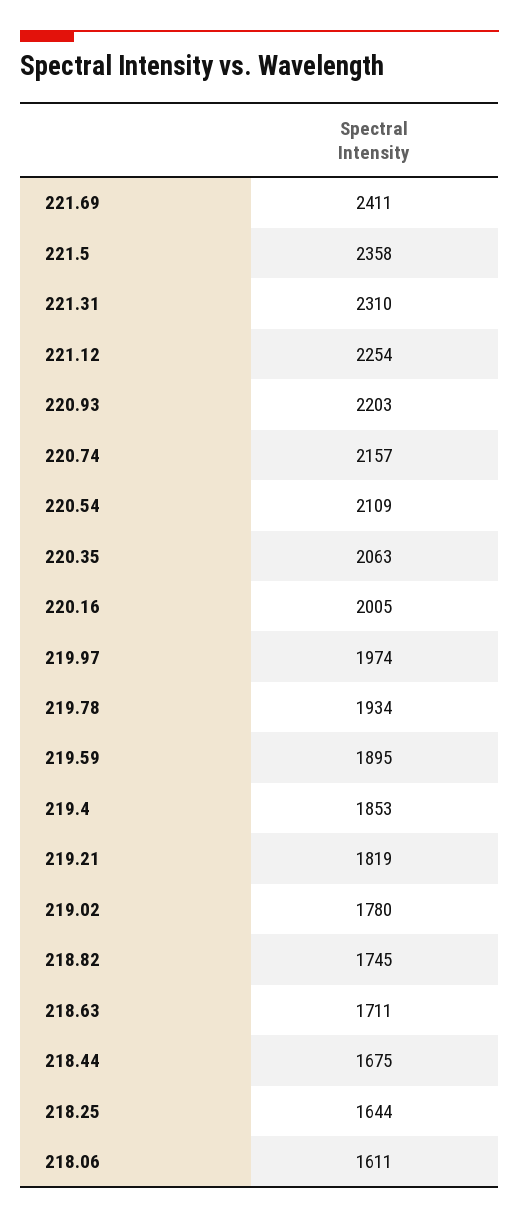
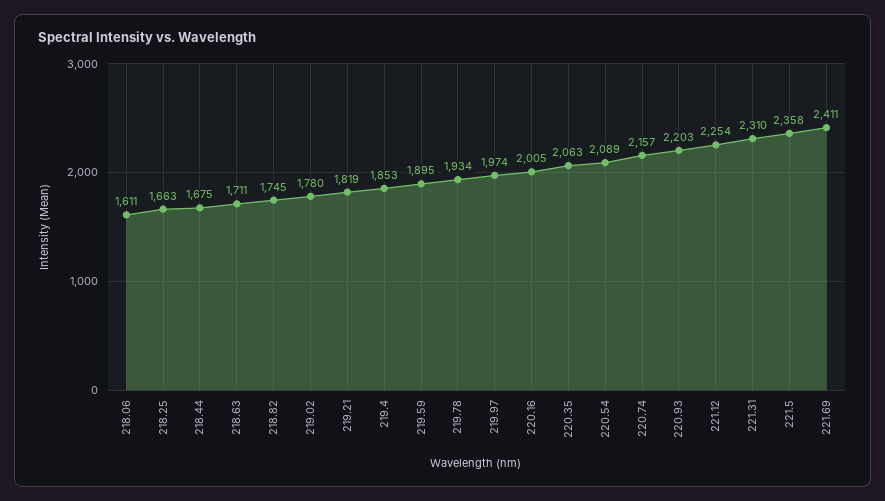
  {
    "221.69": 2411,
    "221.5": 2358,
    "221.31": 2310,
    "221.12": 2254,
    "220.93": 2203,
    "220.74": 2157,
-   "220.54": 2109,
+   "220.54": 2089,
    "220.35": 2063,
    "220.16": 2005,
    "219.97": 1974,
    "219.78": 1934,
    "219.59": 1895,
    "219.4": 1853,
    "219.21": 1819,
    "219.02": 1780,
    "218.82": 1745,
    "218.63": 1711,
    "218.44": 1675,
-   "218.25": 1644,
+   "218.25": 1663,
    "218.06": 1611
  }

